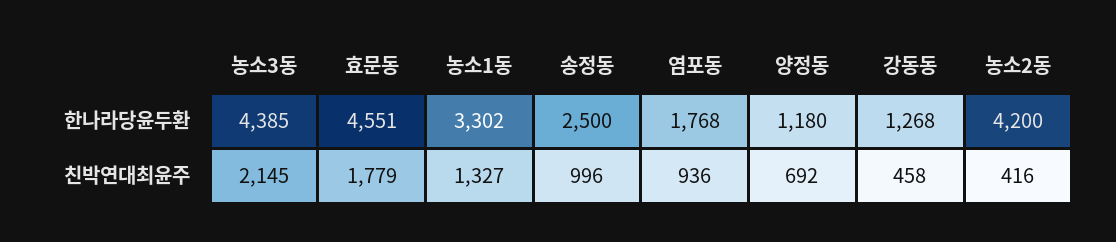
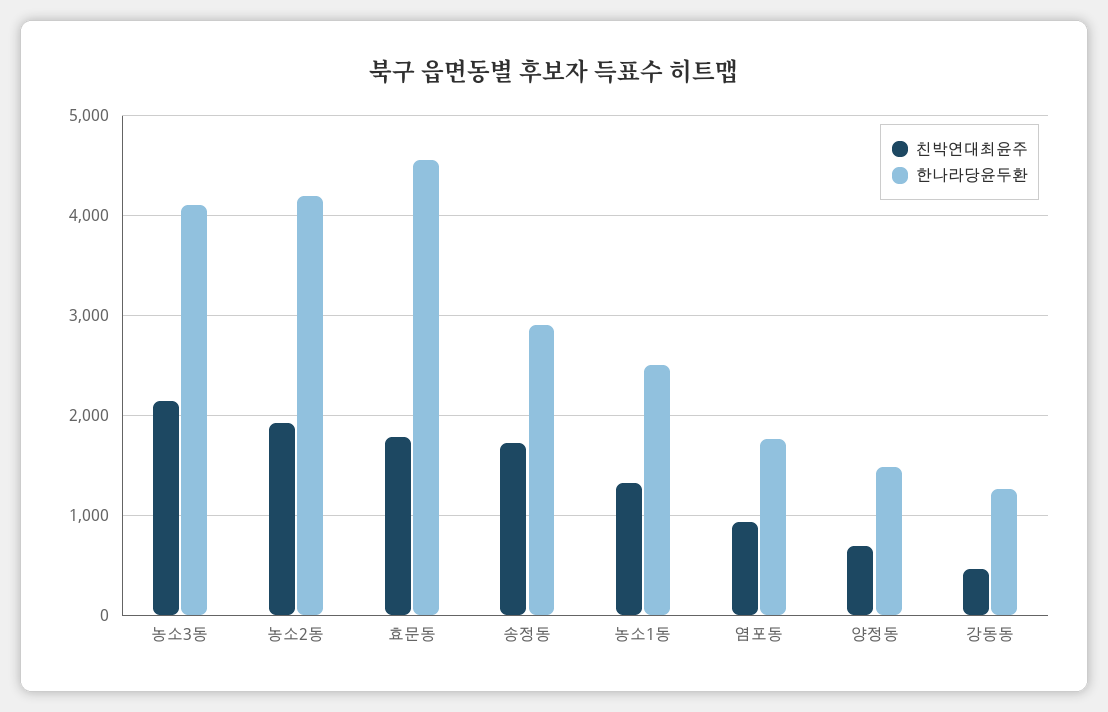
  {
    "한나라당윤두환": {
-     "농소3동": 4385,
+     "농소3동": 4100,
      "효문동": 4551,
-     "농소1동": 3302,
+     "농소1동": 2500,
-     "송정동": 2500,
+     "송정동": 2900,
      "염포동": 1768,
-     "양정동": 1180,
+     "양정동": 1500,
      "강동동": 1268,
      "농소2동": 4200
    },
    "친박연대최윤주": {
      "농소3동": 2145,
      "효문동": 1779,
      "농소1동": 1327,
-     "송정동": 996,
+     "송정동": 1700,
      "염포동": 936,
      "양정동": 692,
      "강동동": 458,
-     "농소2동": 416
+     "농소2동": 1900
    }
  }

